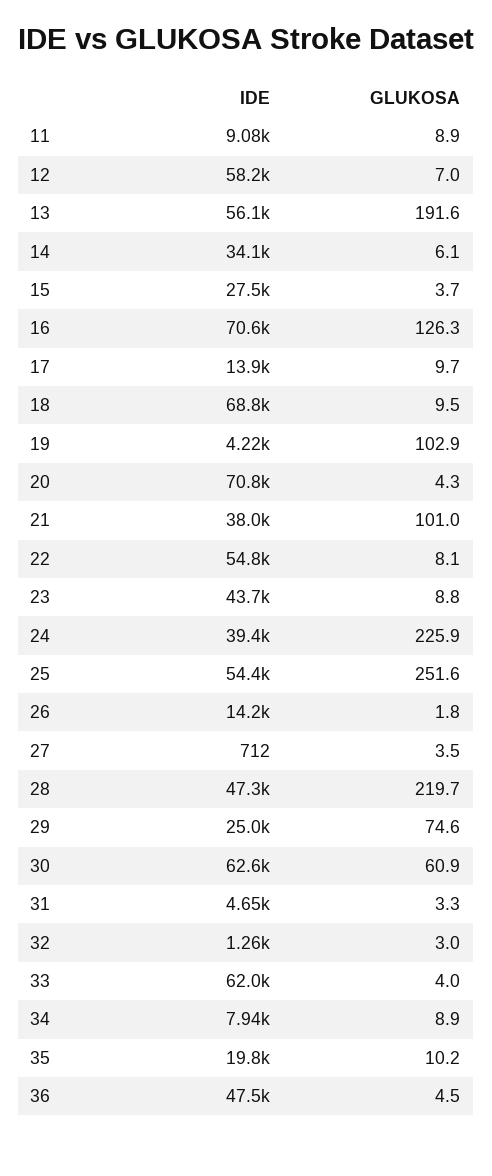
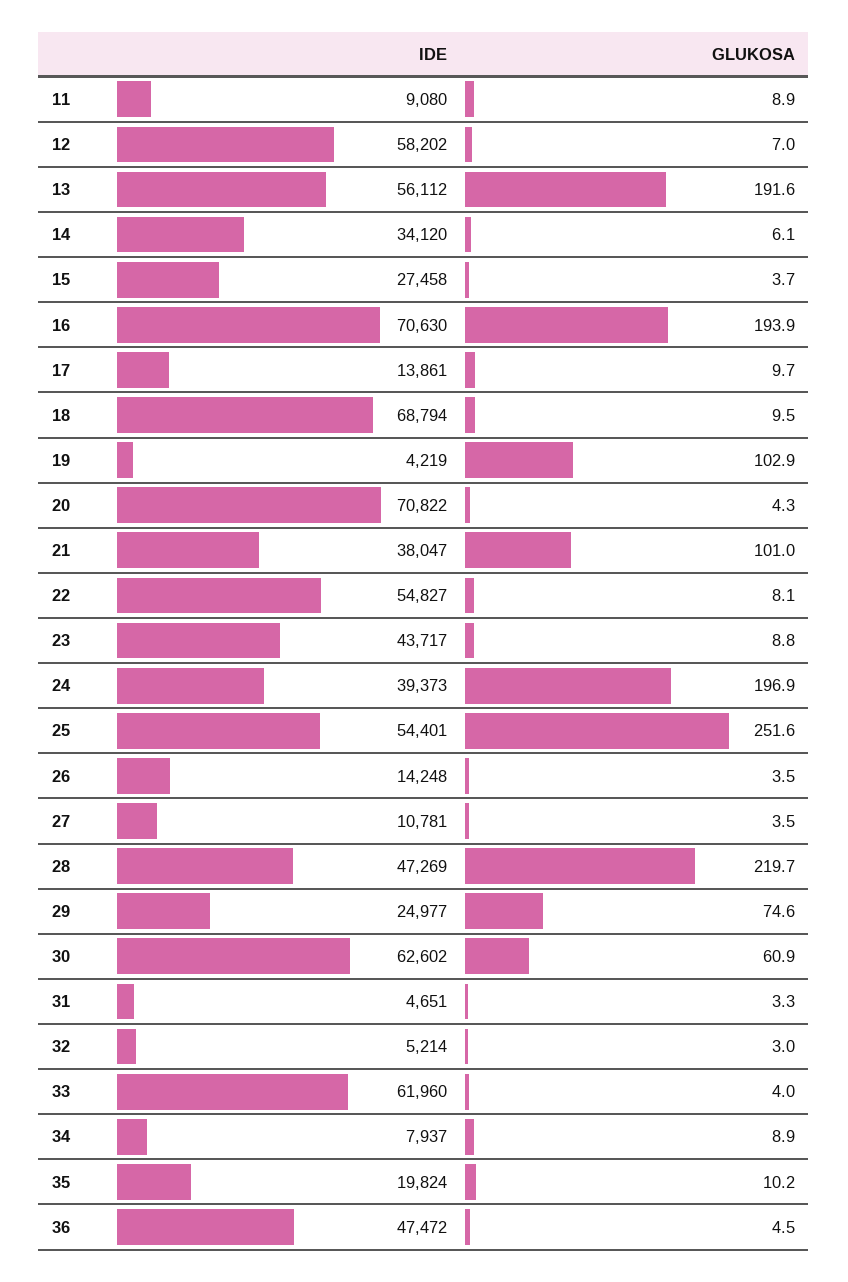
  {
    "IDE": {
      "11": 9080,
      "12": 58202,
      "13": 56112,
      "14": 34120,
      "15": 27458,
      "16": 70630,
      "17": 13861,
      "18": 68794,
      "19": 4219,
      "20": 70822,
      "21": 38047,
      "22": 54827,
      "23": 43717,
      "24": 39373,
      "25": 54401,
      "26": 14248,
-     "27": 712,
+     "27": 10781,
      "28": 47269,
      "29": 24977,
      "30": 62602,
      "31": 4651,
-     "32": 1260,
+     "32": 5214,
      "33": 61960,
      "34": 7937,
      "35": 19824,
      "36": 47472
    },
    "GLUKOSA": {
      "11": 8.9,
      "12": 7,
      "13": 191.6,
      "14": 6.1,
      "15": 3.7,
-     "16": 126.3,
+     "16": 193.9,
      "17": 9.7,
      "18": 9.5,
      "19": 102.9,
      "20": 4.3,
      "21": 101,
      "22": 8.1,
      "23": 8.8,
-     "24": 225.9,
+     "24": 196.9,
      "25": 251.6,
-     "26": 1.8,
+     "26": 3.5,
      "27": 3.5,
      "28": 219.7,
      "29": 74.6,
      "30": 60.9,
      "31": 3.3,
      "32": 3,
      "33": 4,
      "34": 8.9,
      "35": 10.2,
      "36": 4.5
    }
  }

